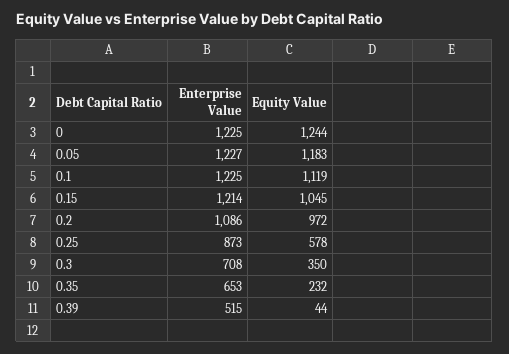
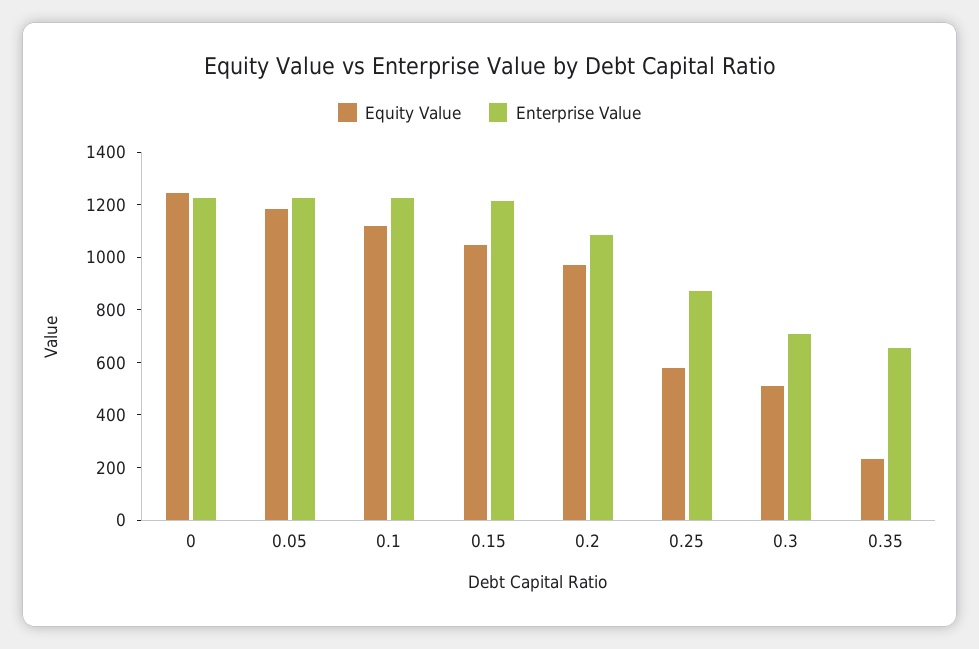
  {
    "Enterprise Value": {
      "0": 1225,
      "0.05": 1227,
      "0.1": 1225,
      "0.15": 1214,
      "0.2": 1086,
      "0.25": 873,
      "0.3": 708,
-     "0.35": 653,
+     "0.35": 653
-     "0.39": 515
    },
    "Equity Value": {
      "0": 1244,
      "0.05": 1183,
      "0.1": 1119,
      "0.15": 1045,
      "0.2": 972,
      "0.25": 578,
-     "0.3": 350,
+     "0.3": 500,
-     "0.35": 232,
+     "0.35": 232
-     "0.39": 44
    }
  }

